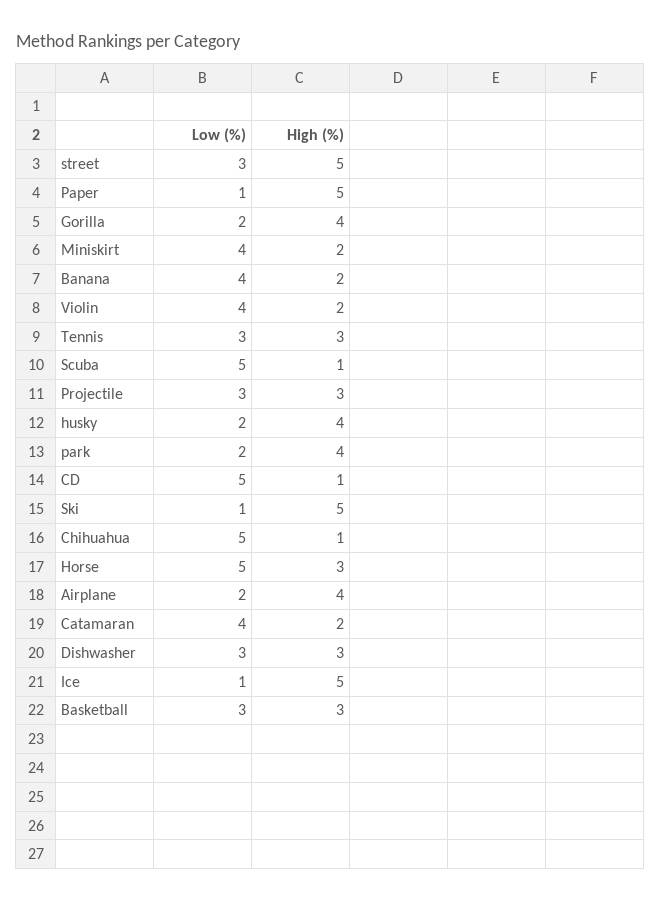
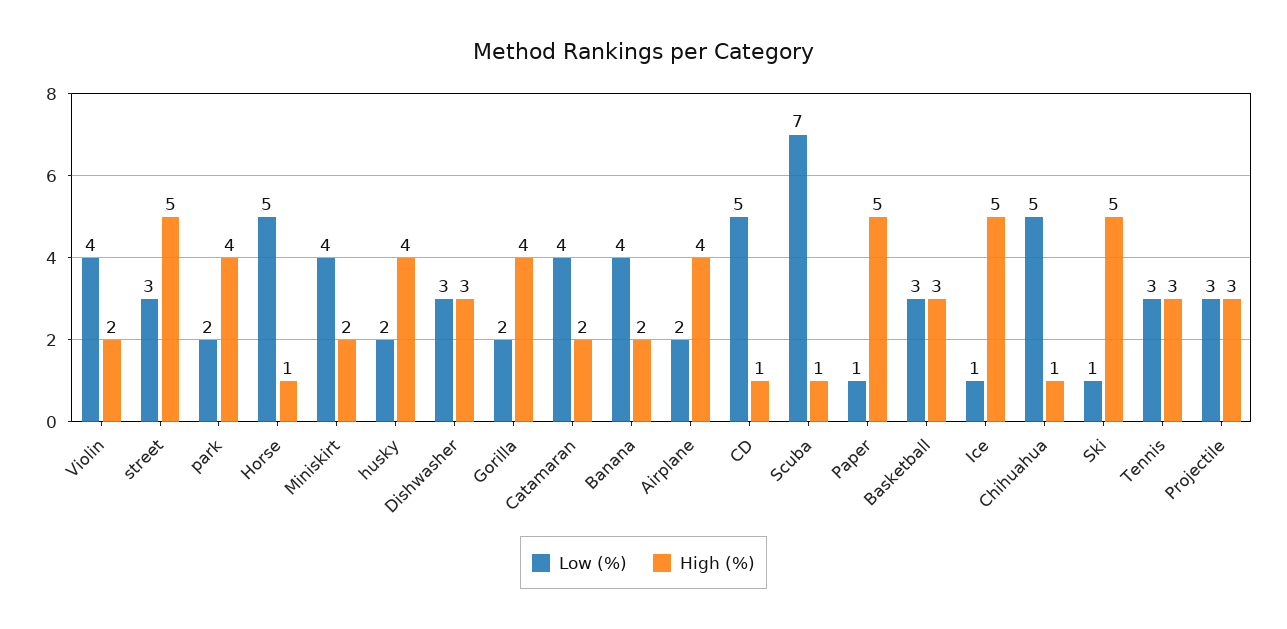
  {
    "Low (%)": {
      "street": 3,
      "Paper": 1,
      "Gorilla": 2,
      "Miniskirt": 4,
      "Banana": 4,
      "Violin": 4,
      "Tennis": 3,
-     "Scuba": 5,
+     "Scuba": 7,
      "Projectile": 3,
      "husky": 2,
      "park": 2,
      "CD": 5,
      "Ski": 1,
      "Chihuahua": 5,
      "Horse": 5,
      "Airplane": 2,
      "Catamaran": 4,
      "Dishwasher": 3,
      "Ice": 1,
      "Basketball": 3
    },
    "High (%)": {
      "street": 5,
      "Paper": 5,
      "Gorilla": 4,
      "Miniskirt": 2,
      "Banana": 2,
      "Violin": 2,
      "Tennis": 3,
      "Scuba": 1,
      "Projectile": 3,
      "husky": 4,
      "park": 4,
      "CD": 1,
      "Ski": 5,
      "Chihuahua": 1,
-     "Horse": 3,
+     "Horse": 1,
      "Airplane": 4,
      "Catamaran": 2,
      "Dishwasher": 3,
      "Ice": 5,
      "Basketball": 3
    }
  }

